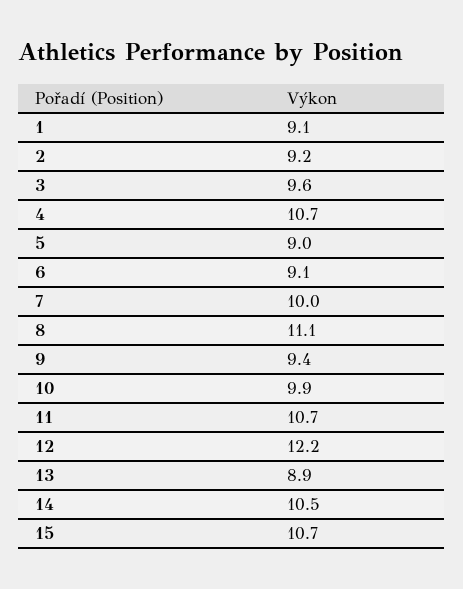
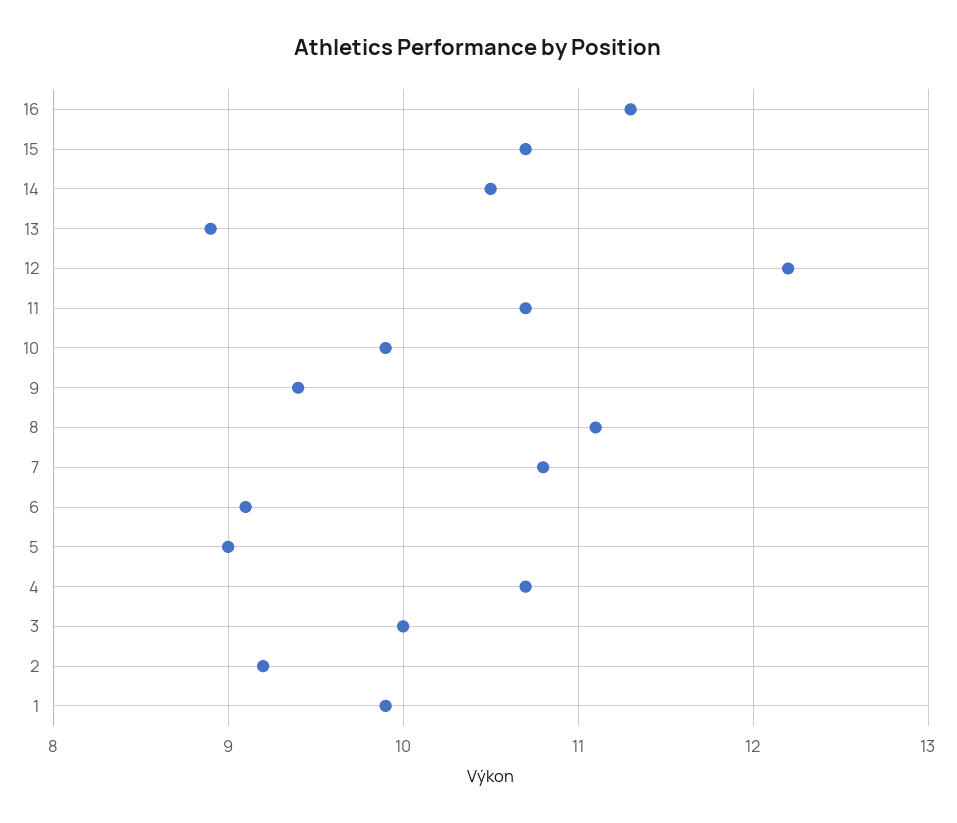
  {
-   "1": 9.1,
+   "1": 9.9,
    "2": 9.2,
-   "3": 9.6,
+   "3": 10,
    "4": 10.7,
    "5": 9,
    "6": 9.1,
-   "7": 10,
+   "7": 10.8,
    "8": 11.1,
    "9": 9.4,
    "10": 9.9,
    "11": 10.7,
    "12": 12.2,
    "13": 8.9,
    "14": 10.5,
-   "15": 10.7
+   "15": 10.7,
+   "16": 11.3
  }

